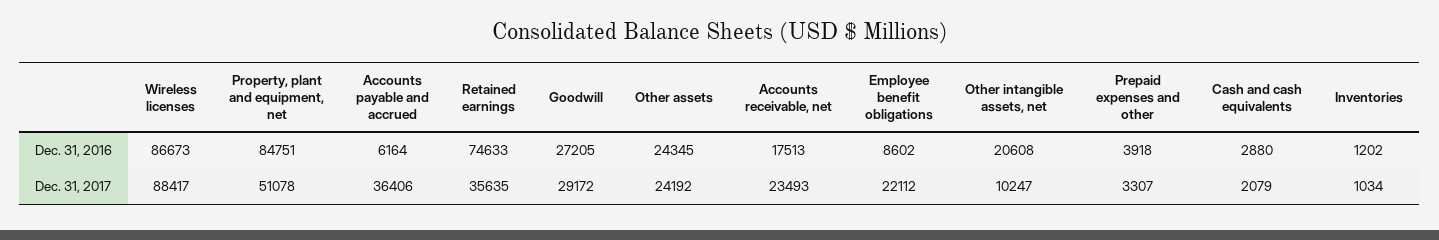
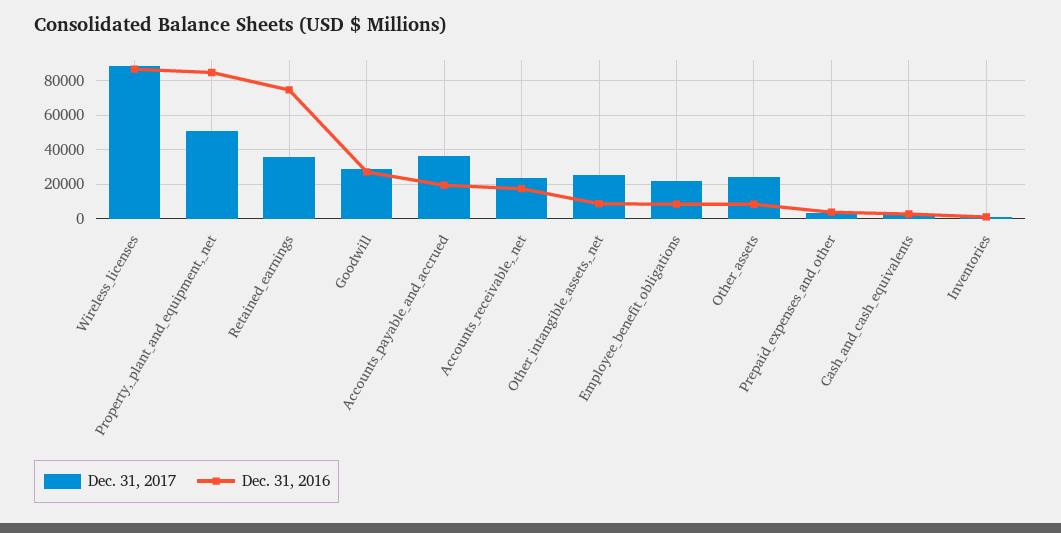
  {
    "Dec. 31, 2016": {
      "Wireless licenses": 86673,
      "Property, plant and equipment, net": 84751,
-     "Accounts payable and accrued": 6164,
+     "Accounts payable and accrued": 20000,
      "Retained earnings": 74633,
      "Goodwill": 27205,
-     "Other assets": 24345,
+     "Other assets": 10000,
      "Accounts receivable, net": 17513,
      "Employee benefit obligations": 8602,
-     "Other intangible assets, net": 20608,
+     "Other intangible assets, net": 10000,
      "Prepaid expenses and other": 3918,
      "Cash and cash equivalents": 2880,
      "Inventories": 1202
    },
    "Dec. 31, 2017": {
      "Wireless licenses": 88417,
      "Property, plant and equipment, net": 51078,
      "Accounts payable and accrued": 36406,
      "Retained earnings": 35635,
      "Goodwill": 29172,
      "Other assets": 24192,
      "Accounts receivable, net": 23493,
      "Employee benefit obligations": 22112,
-     "Other intangible assets, net": 10247,
+     "Other intangible assets, net": 25000,
      "Prepaid expenses and other": 3307,
      "Cash and cash equivalents": 2079,
      "Inventories": 1034
    }
  }

